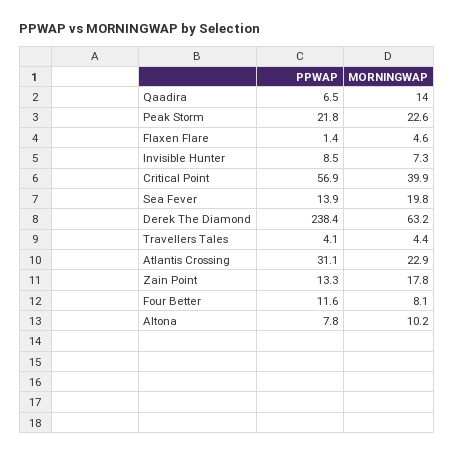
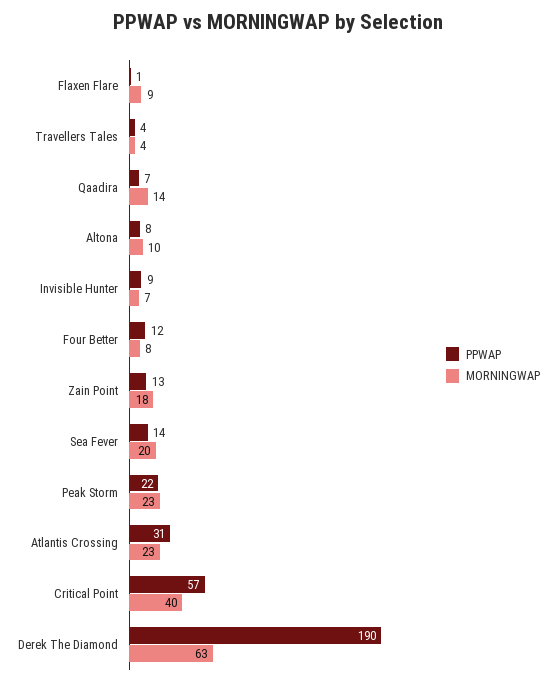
  {
    "PPWAP": {
      "Qaadira": 6.5,
      "Peak Storm": 21.8,
      "Flaxen Flare": 1.4,
      "Invisible Hunter": 8.5,
      "Critical Point": 56.9,
      "Sea Fever": 13.9,
-     "Derek The Diamond": 238.4,
+     "Derek The Diamond": 190,
      "Travellers Tales": 4.1,
      "Atlantis Crossing": 31.1,
      "Zain Point": 13.3,
      "Four Better": 11.6,
      "Altona": 7.8
    },
    "MORNINGWAP": {
      "Qaadira": 14,
      "Peak Storm": 22.6,
-     "Flaxen Flare": 4.6,
+     "Flaxen Flare": 9,
      "Invisible Hunter": 7.3,
      "Critical Point": 39.9,
      "Sea Fever": 19.8,
      "Derek The Diamond": 63.2,
      "Travellers Tales": 4.4,
      "Atlantis Crossing": 22.9,
      "Zain Point": 17.8,
      "Four Better": 8.1,
      "Altona": 10.2
    }
  }

